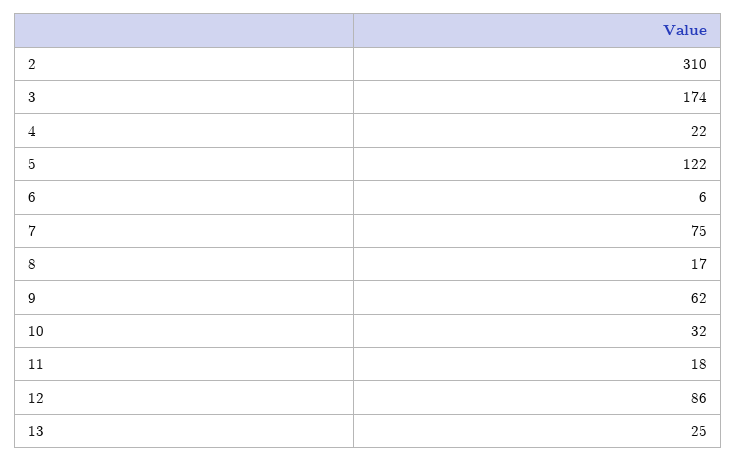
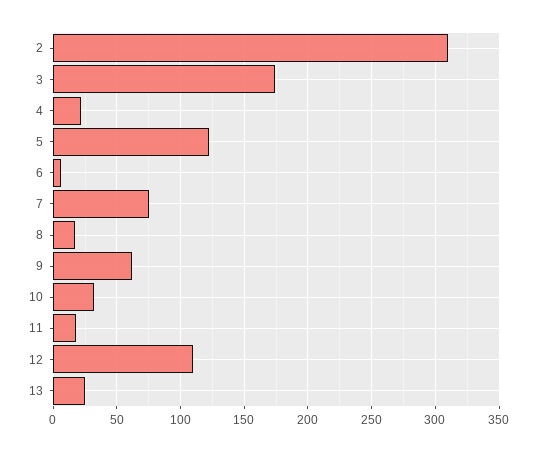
  {
    "2": 310,
    "3": 174,
    "4": 22,
    "5": 122,
    "6": 6,
    "7": 75,
    "8": 17,
    "9": 62,
    "10": 32,
    "11": 18,
-   "12": 86,
+   "12": 110,
    "13": 25
  }

